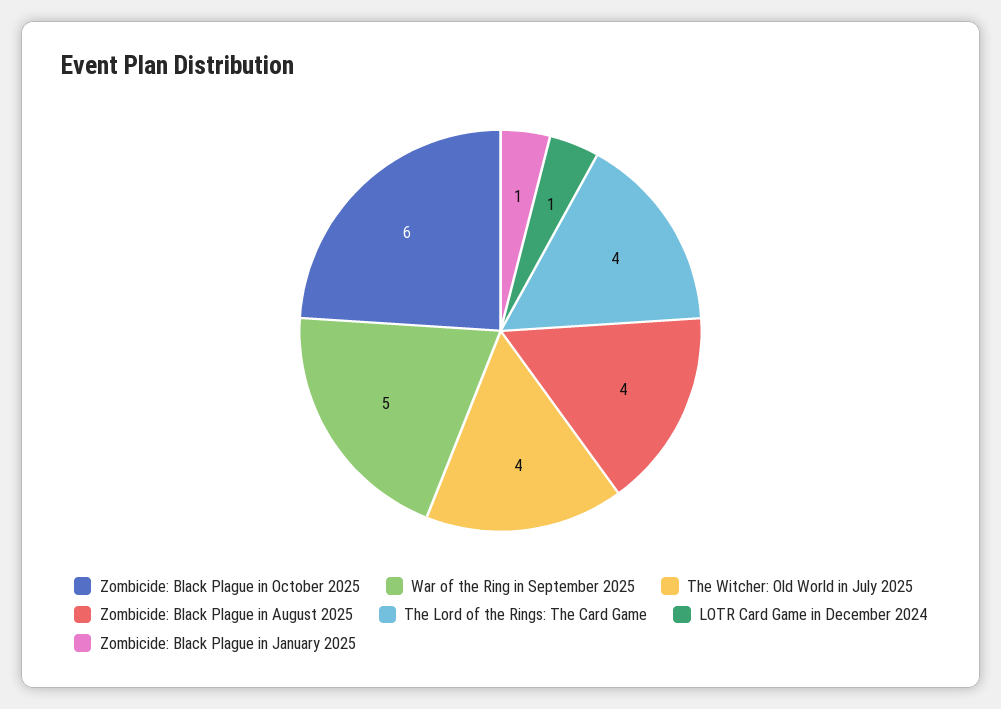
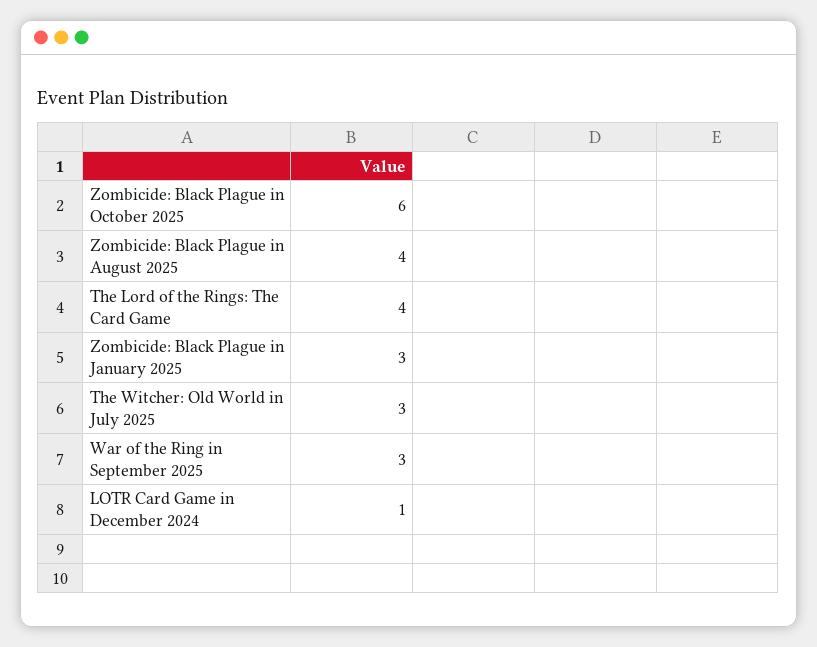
  {
    "Zombicide: Black Plague in October 2025": 6,
-   "War of the Ring in September 2025": 5,
+   "War of the Ring in September 2025": 3,
-   "The Witcher: Old World in July 2025": 4,
+   "The Witcher: Old World in July 2025": 3,
    "Zombicide: Black Plague in August 2025": 4,
    "The Lord of the Rings: The Card Game": 4,
    "LOTR Card Game in December 2024": 1,
-   "Zombicide: Black Plague in January 2025": 1
+   "Zombicide: Black Plague in January 2025": 3
  }

